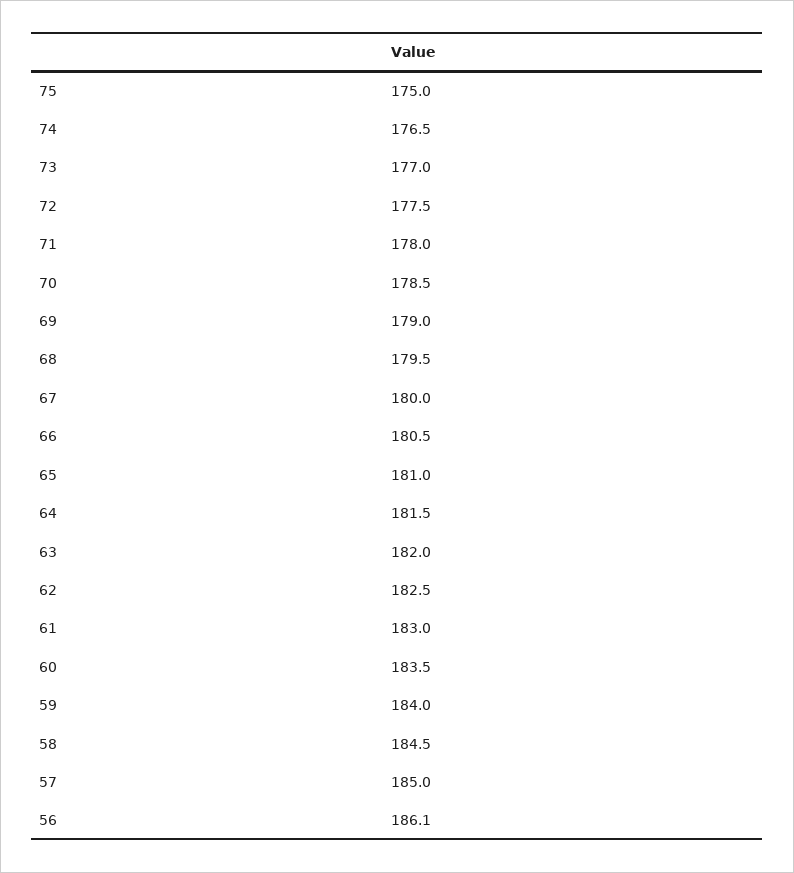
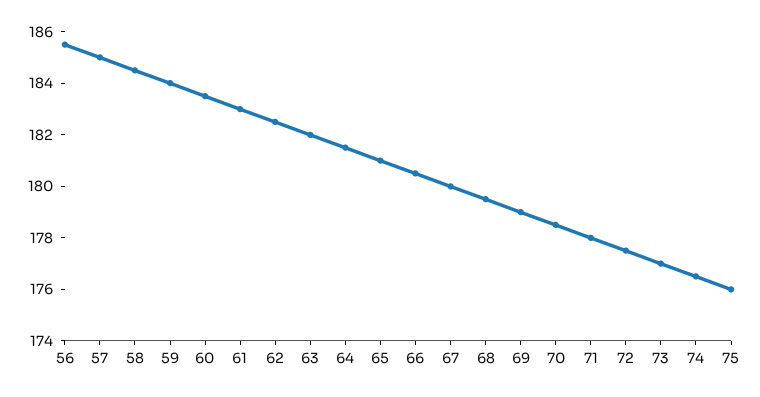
  {
-   "75": 175,
+   "75": 176,
    "74": 176.5,
    "73": 177,
    "72": 177.5,
    "71": 178,
    "70": 178.5,
    "69": 179,
    "68": 179.5,
    "67": 180,
    "66": 180.5,
    "65": 181,
    "64": 181.5,
    "63": 182,
    "62": 182.5,
    "61": 183,
    "60": 183.5,
    "59": 184,
    "58": 184.5,
    "57": 185,
-   "56": 186.1
+   "56": 185.5
  }

